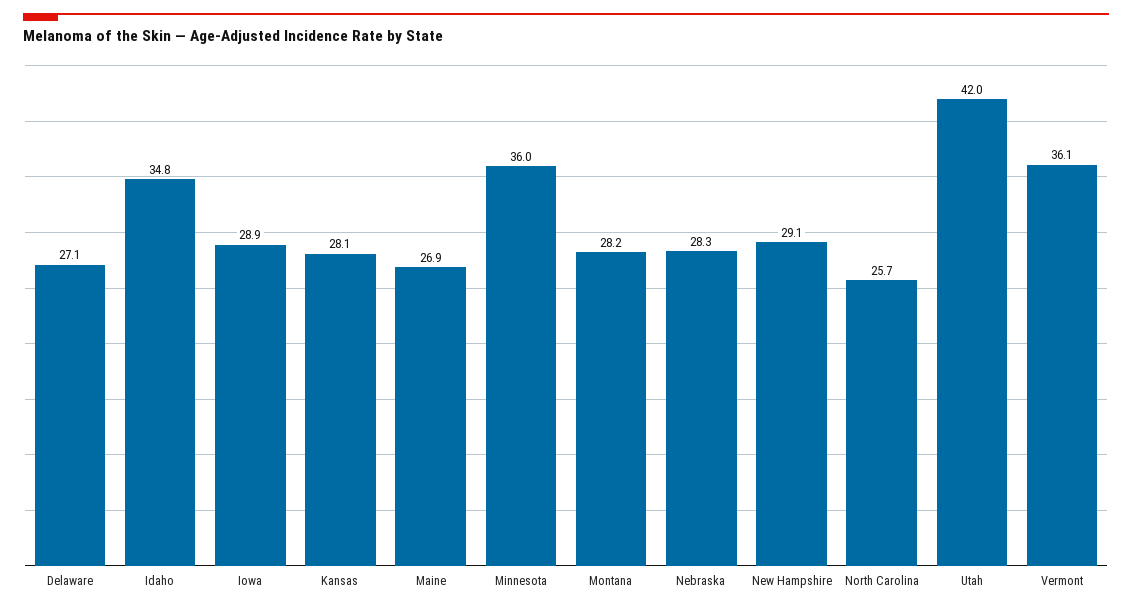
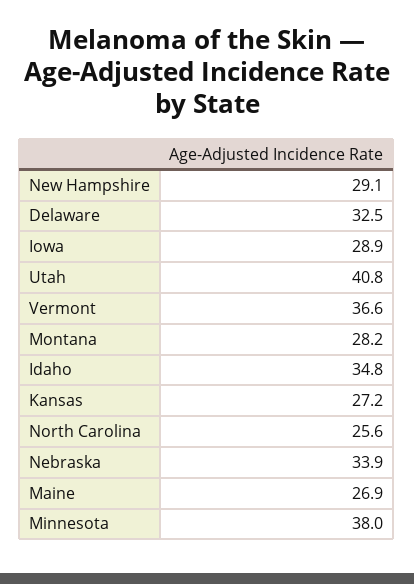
  {
-   "Delaware": 27.1,
+   "Delaware": 32.5,
    "Idaho": 34.8,
    "Iowa": 28.9,
-   "Kansas": 28.1,
+   "Kansas": 27.2,
    "Maine": 26.9,
-   "Minnesota": 36,
+   "Minnesota": 38,
    "Montana": 28.2,
-   "Nebraska": 28.3,
+   "Nebraska": 33.9,
    "New Hampshire": 29.1,
-   "North Carolina": 25.7,
+   "North Carolina": 25.6,
-   "Utah": 42,
+   "Utah": 40.8,
-   "Vermont": 36.1
+   "Vermont": 36.6
  }

